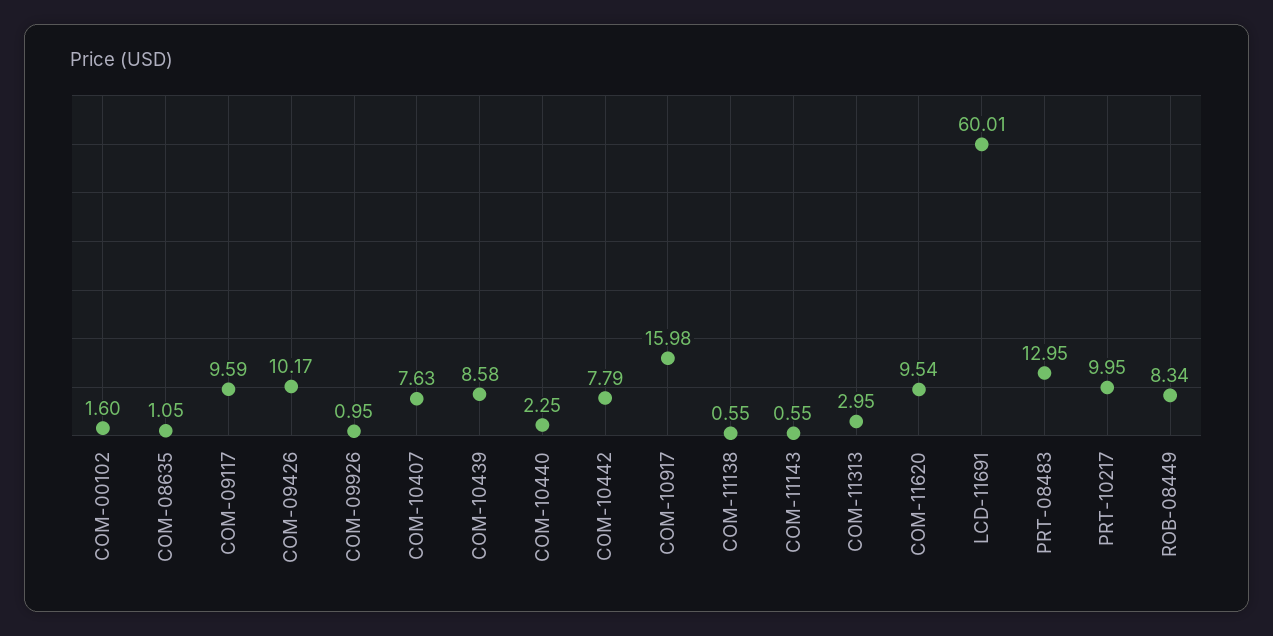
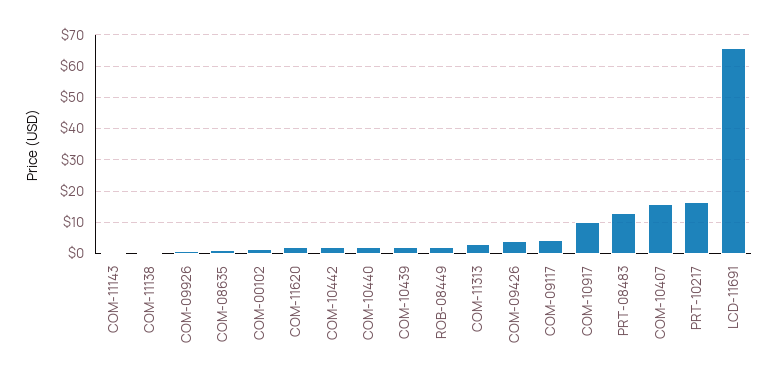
  {
    "COM-00102": 1.6,
    "COM-08635": 1.05,
-   "COM-09117": 9.59,
+   "COM-09117": 4,
-   "COM-09426": 10.17,
+   "COM-09426": 4,
    "COM-09926": 0.95,
-   "COM-10407": 7.63,
+   "COM-10407": 16,
-   "COM-10439": 8.58,
+   "COM-10439": 2,
    "COM-10440": 2.25,
-   "COM-10442": 7.79,
+   "COM-10442": 2,
-   "COM-10917": 15.98,
+   "COM-10917": 10,
    "COM-11138": 0.55,
    "COM-11143": 0.55,
    "COM-11313": 2.95,
-   "COM-11620": 9.54,
+   "COM-11620": 2,
-   "LCD-11691": 60.01,
+   "LCD-11691": 66,
    "PRT-08483": 12.95,
-   "PRT-10217": 9.95,
+   "PRT-10217": 16,
-   "ROB-08449": 8.34
+   "ROB-08449": 2
  }

